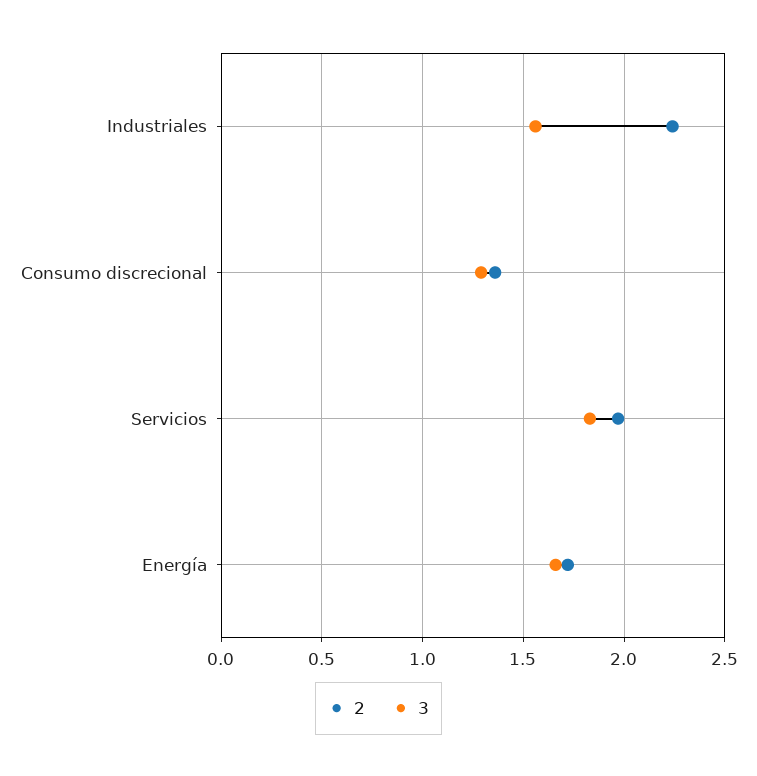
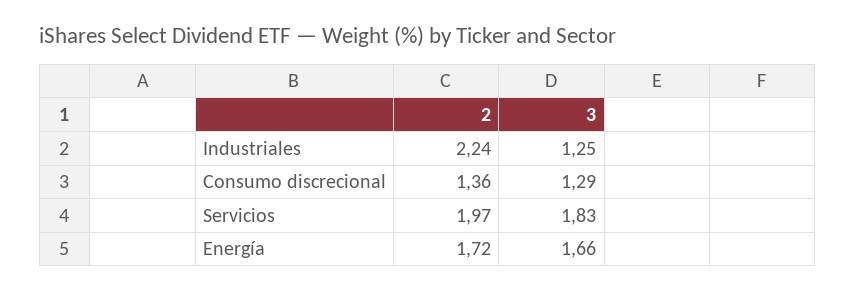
  {
    "2": {
      "Industriales": 2.24,
      "Consumo discrecional": 1.36,
      "Servicios": 1.97,
      "Energía": 1.72
    },
    "3": {
-     "Industriales": 1.55,
+     "Industriales": 1.25,
      "Consumo discrecional": 1.29,
      "Servicios": 1.83,
      "Energía": 1.66
    }
  }

